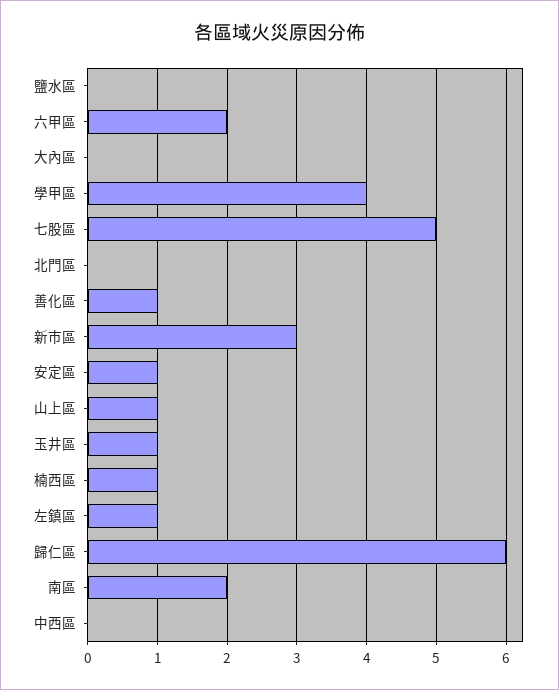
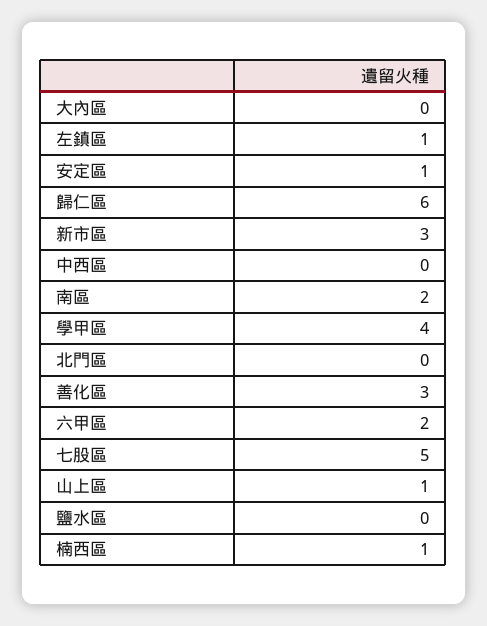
  {
    "鹽水區": 0,
    "六甲區": 2,
    "大內區": 0,
    "學甲區": 4,
    "七股區": 5,
    "北門區": 0,
-   "善化區": 1,
+   "善化區": 3,
    "新市區": 3,
    "安定區": 1,
    "山上區": 1,
-   "玉井區": 1,
    "楠西區": 1,
    "左鎮區": 1,
    "歸仁區": 6,
    "南區": 2,
    "中西區": 0
  }

